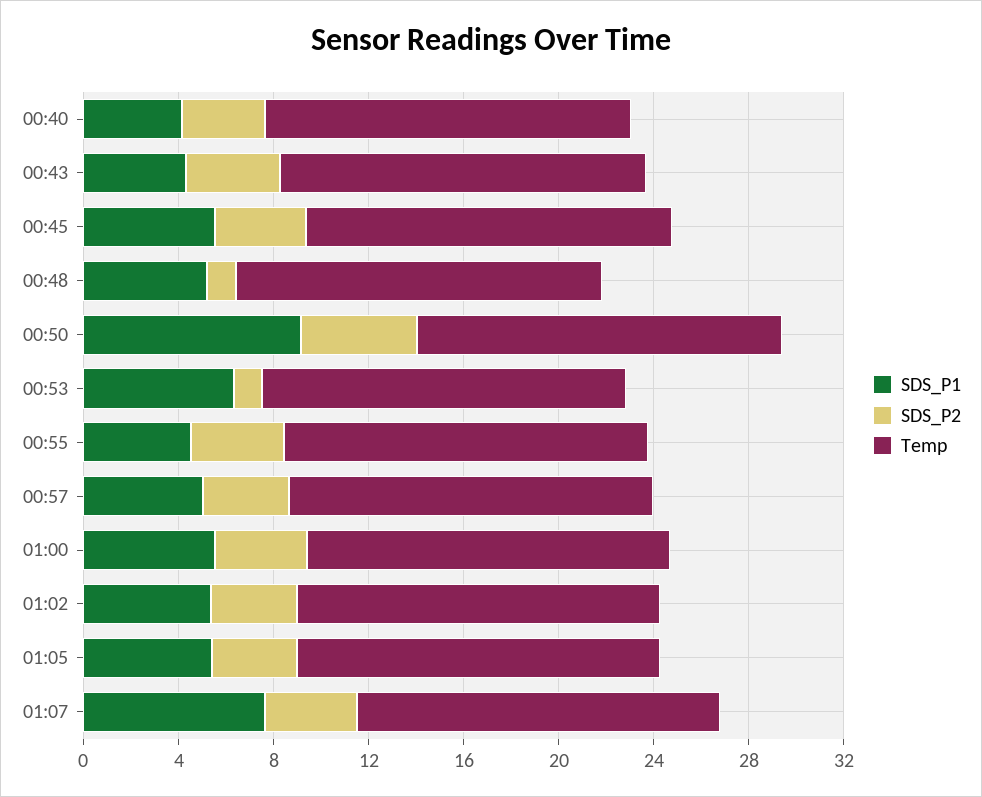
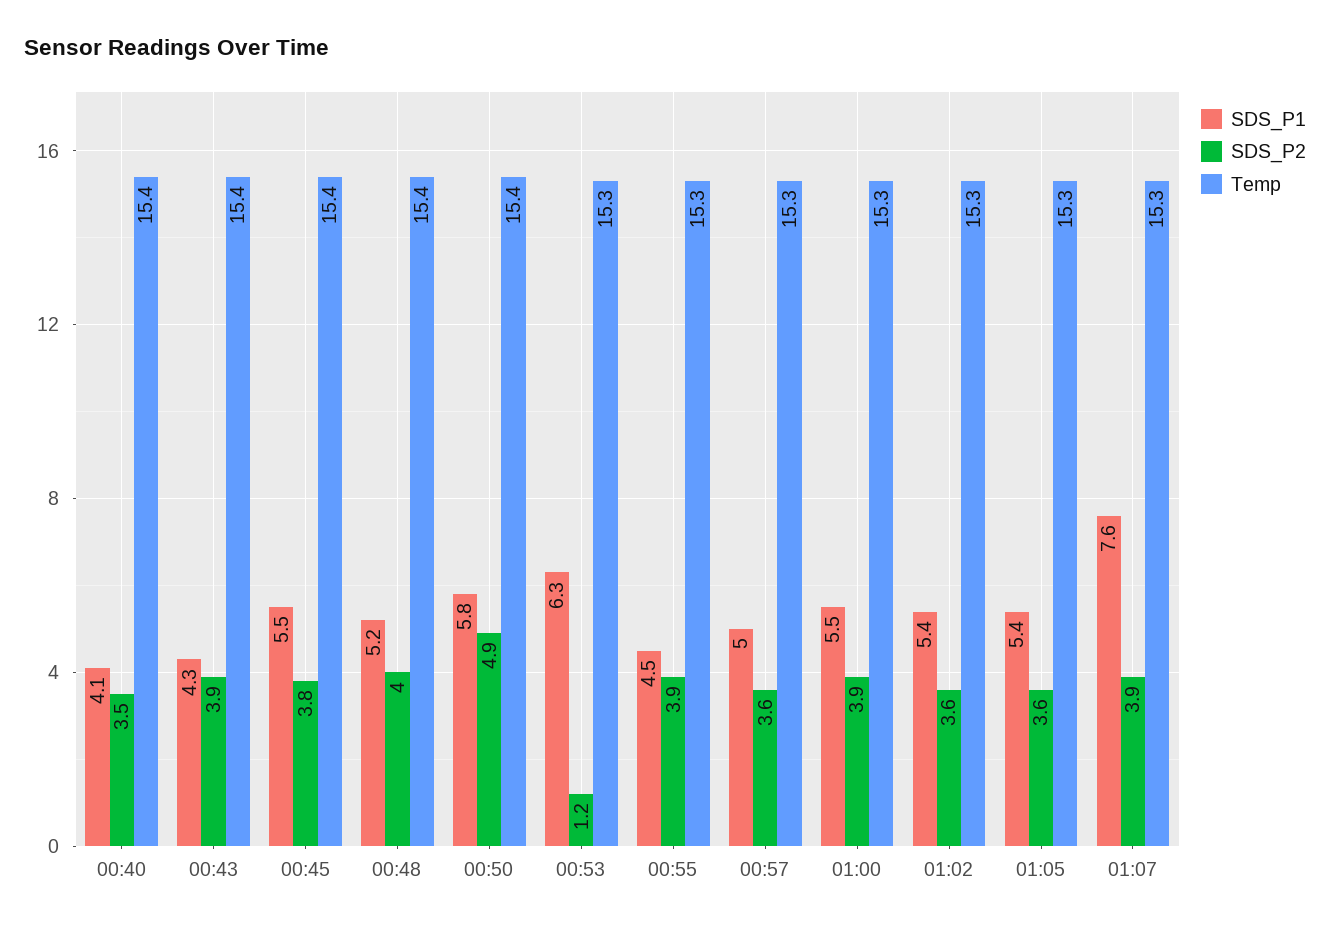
  {
    "SDS_P1": {
      "00:40": 4.1,
      "00:43": 4.3,
      "00:45": 5.5,
      "00:48": 5.2,
-     "00:50": 9,
+     "00:50": 5.8,
      "00:53": 6.3,
      "00:55": 4.5,
      "00:57": 5,
      "01:00": 5.5,
      "01:02": 5.4,
      "01:05": 5.4,
      "01:07": 7.6
    },
    "SDS_P2": {
      "00:40": 3.5,
      "00:43": 3.9,
      "00:45": 3.8,
-     "00:48": 1,
+     "00:48": 4,
      "00:50": 4.9,
      "00:53": 1.2,
      "00:55": 3.9,
      "00:57": 3.6,
      "01:00": 3.9,
      "01:02": 3.6,
      "01:05": 3.6,
      "01:07": 3.9
    },
    "Temp": {
      "00:40": 15.4,
      "00:43": 15.4,
      "00:45": 15.4,
      "00:48": 15.4,
      "00:50": 15.4,
      "00:53": 15.3,
      "00:55": 15.3,
      "00:57": 15.3,
      "01:00": 15.3,
      "01:02": 15.3,
      "01:05": 15.3,
      "01:07": 15.3
    }
  }

